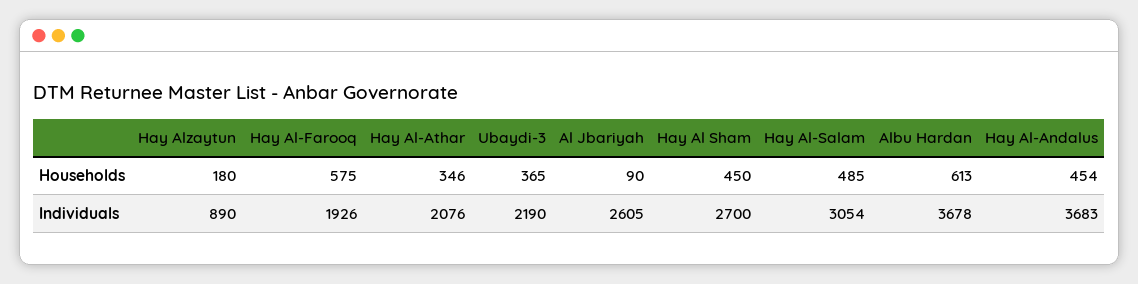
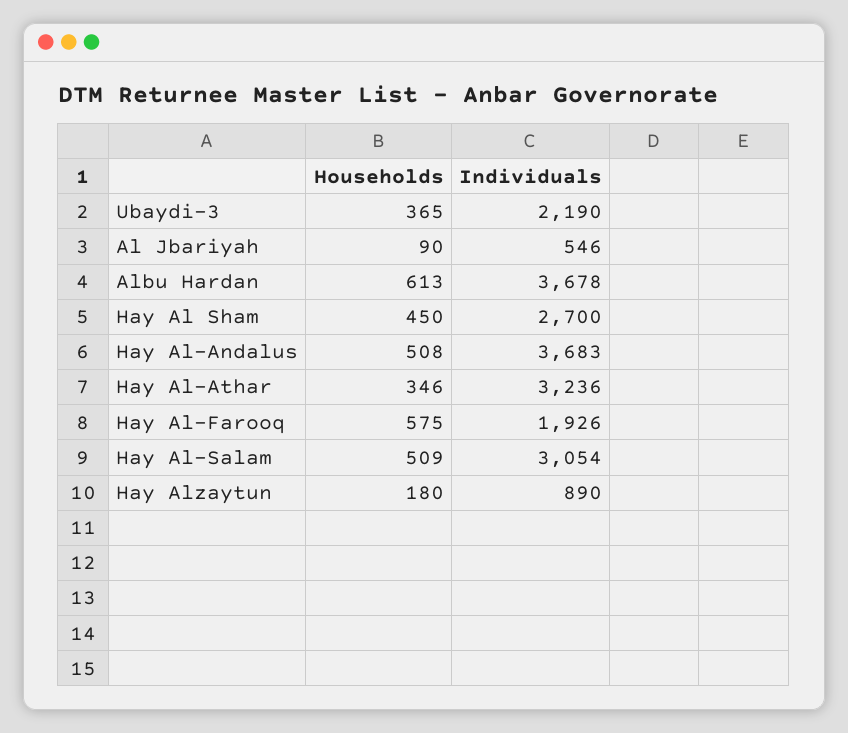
  {
    "Hay Alzaytun": {
      "Households": 180,
      "Individuals": 890
    },
    "Hay Al-Farooq": {
      "Households": 575,
      "Individuals": 1926
    },
    "Hay Al-Athar": {
      "Households": 346,
-     "Individuals": 2076
+     "Individuals": 3236
    },
    "Ubaydi-3": {
      "Households": 365,
      "Individuals": 2190
    },
    "Al Jbariyah": {
      "Households": 90,
-     "Individuals": 2605
+     "Individuals": 546
    },
    "Hay Al Sham": {
      "Households": 450,
      "Individuals": 2700
    },
    "Hay Al-Salam": {
-     "Households": 485,
+     "Households": 509,
      "Individuals": 3054
    },
    "Albu Hardan": {
      "Households": 613,
      "Individuals": 3678
    },
    "Hay Al-Andalus": {
-     "Households": 454,
+     "Households": 508,
      "Individuals": 3683
    }
  }

